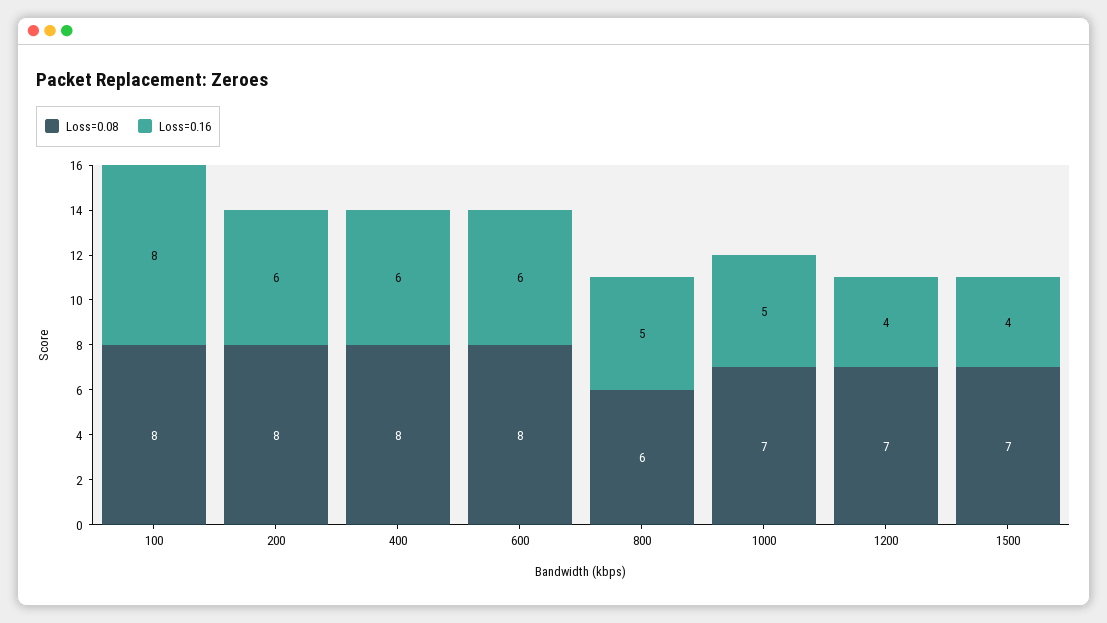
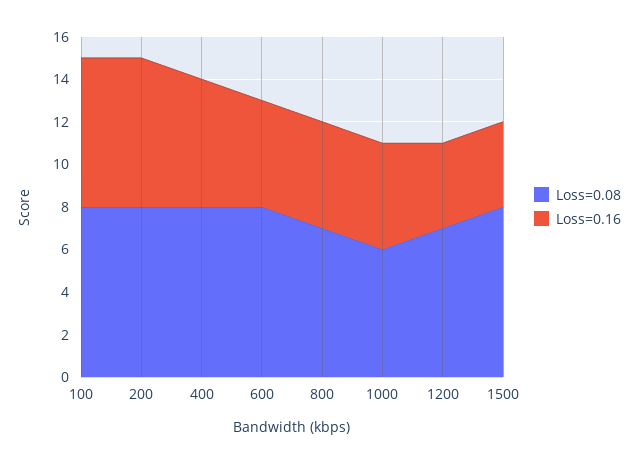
  {
    "Loss=0.08": {
      "100": 8,
      "200": 8,
      "400": 8,
      "600": 8,
-     "800": 6,
+     "800": 7,
-     "1000": 7,
+     "1000": 6,
      "1200": 7,
-     "1500": 7
+     "1500": 8
    },
    "Loss=0.16": {
-     "100": 8,
+     "100": 7,
-     "200": 6,
+     "200": 7,
      "400": 6,
-     "600": 6,
+     "600": 5,
      "800": 5,
      "1000": 5,
      "1200": 4,
      "1500": 4
    }
  }

